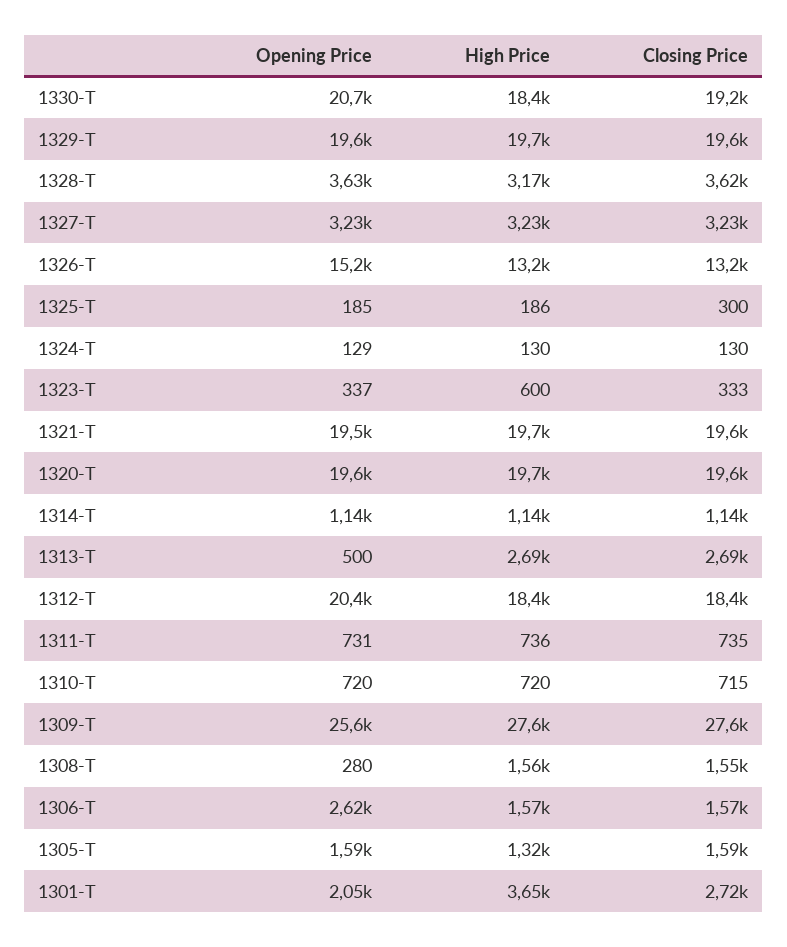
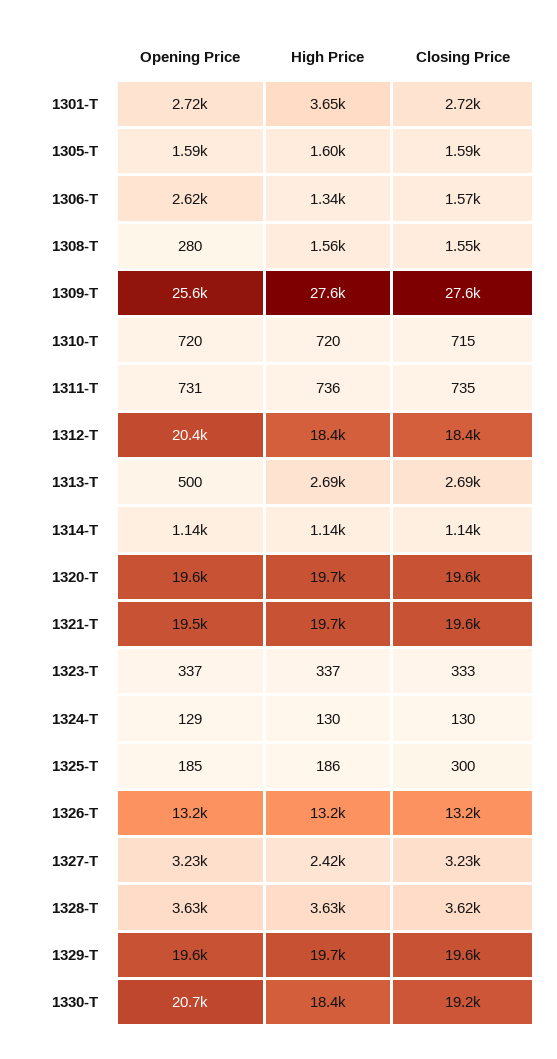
  {
    "Opening Price": {
      "1330-T": 20700,
      "1329-T": 19600,
      "1328-T": 3630,
      "1327-T": 3230,
-     "1326-T": 15200,
+     "1326-T": 13200,
      "1325-T": 185,
      "1324-T": 129,
      "1323-T": 337,
      "1321-T": 19500,
      "1320-T": 19600,
      "1314-T": 1140,
      "1313-T": 500,
      "1312-T": 20400,
      "1311-T": 731,
      "1310-T": 720,
      "1309-T": 25600,
      "1308-T": 280,
      "1306-T": 2620,
      "1305-T": 1590,
-     "1301-T": 2050
+     "1301-T": 2720
    },
    "High Price": {
      "1330-T": 18400,
      "1329-T": 19700,
-     "1328-T": 3170,
+     "1328-T": 3630,
-     "1327-T": 3230,
+     "1327-T": 2420,
      "1326-T": 13200,
      "1325-T": 186,
      "1324-T": 130,
-     "1323-T": 600,
+     "1323-T": 337,
      "1321-T": 19700,
      "1320-T": 19700,
      "1314-T": 1140,
      "1313-T": 2690,
      "1312-T": 18400,
      "1311-T": 736,
      "1310-T": 720,
      "1309-T": 27600,
      "1308-T": 1560,
-     "1306-T": 1570,
+     "1306-T": 1340,
-     "1305-T": 1320,
+     "1305-T": 1600,
      "1301-T": 3650
    },
    "Closing Price": {
      "1330-T": 19200,
      "1329-T": 19600,
      "1328-T": 3620,
      "1327-T": 3230,
      "1326-T": 13200,
      "1325-T": 300,
      "1324-T": 130,
      "1323-T": 333,
      "1321-T": 19600,
      "1320-T": 19600,
      "1314-T": 1140,
      "1313-T": 2690,
      "1312-T": 18400,
      "1311-T": 735,
      "1310-T": 715,
      "1309-T": 27600,
      "1308-T": 1550,
      "1306-T": 1570,
      "1305-T": 1590,
      "1301-T": 2720
    }
  }

